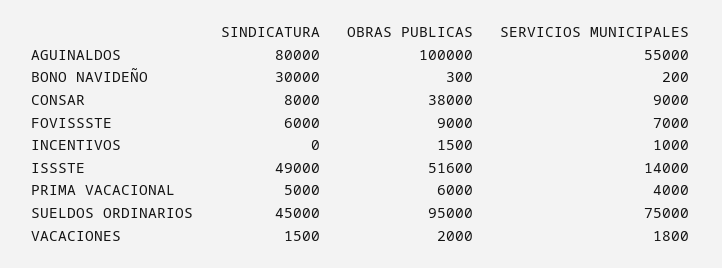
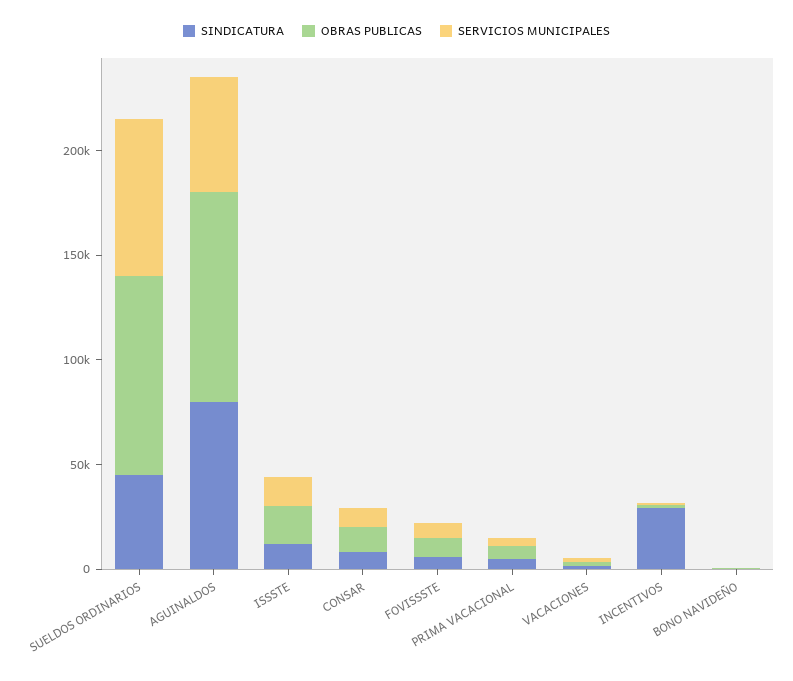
  {
    "SINDICATURA": {
      "AGUINALDOS": 80000,
-     "BONO NAVIDEÑO": 30000,
+     "BONO NAVIDEÑO": 0,
      "CONSAR": 8000,
      "FOVISSSTE": 6000,
-     "INCENTIVOS": 0,
+     "INCENTIVOS": 30000,
-     "ISSSTE": 49000,
+     "ISSSTE": 10000,
      "PRIMA VACACIONAL": 5000,
      "SUELDOS ORDINARIOS": 45000,
      "VACACIONES": 1500
    },
    "OBRAS PUBLICAS": {
      "AGUINALDOS": 100000,
      "BONO NAVIDEÑO": 300,
-     "CONSAR": 38000,
+     "CONSAR": 10000,
      "FOVISSSTE": 9000,
      "INCENTIVOS": 1500,
-     "ISSSTE": 51600,
+     "ISSSTE": 20000,
      "PRIMA VACACIONAL": 6000,
      "SUELDOS ORDINARIOS": 95000,
      "VACACIONES": 2000
    },
    "SERVICIOS MUNICIPALES": {
      "AGUINALDOS": 55000,
      "BONO NAVIDEÑO": 200,
      "CONSAR": 9000,
      "FOVISSSTE": 7000,
      "INCENTIVOS": 1000,
      "ISSSTE": 14000,
      "PRIMA VACACIONAL": 4000,
      "SUELDOS ORDINARIOS": 75000,
      "VACACIONES": 1800
    }
  }

